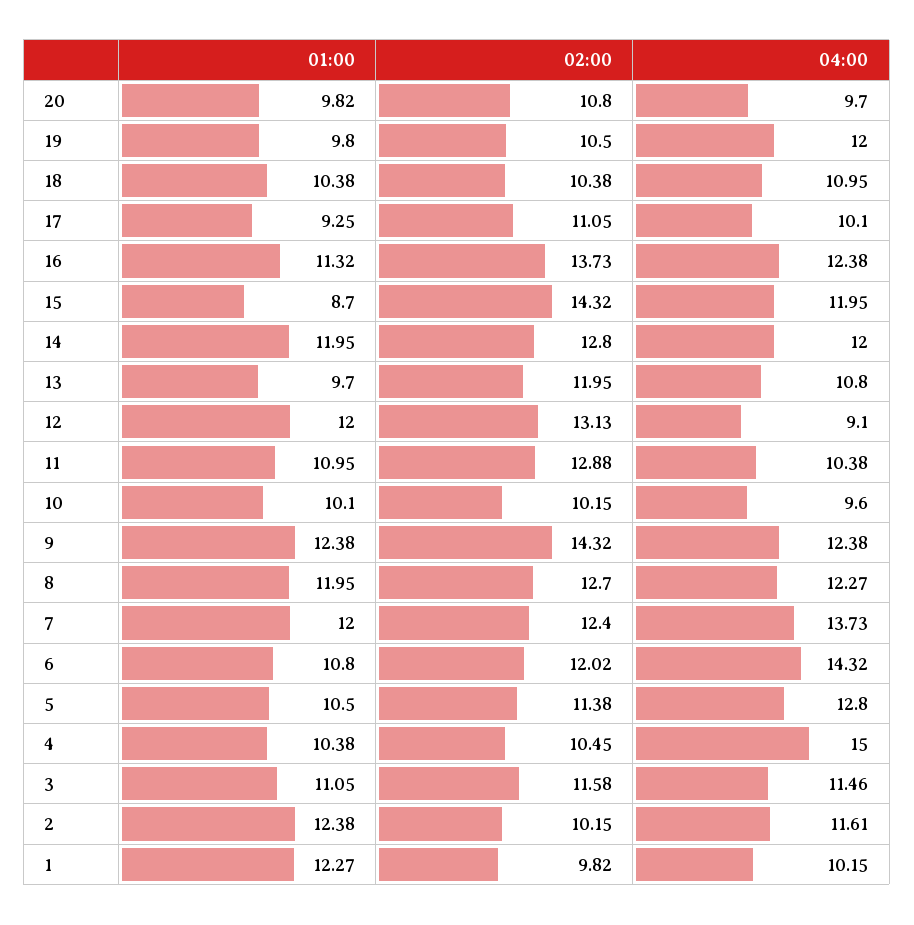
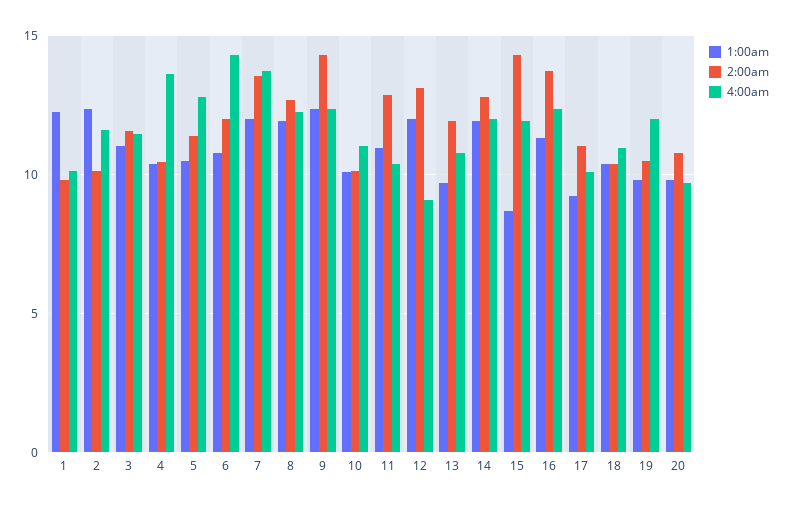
  {
    "01:00": {
      "20": 9.82,
      "19": 9.8,
      "18": 10.38,
      "17": 9.25,
      "16": 11.32,
      "15": 8.7,
      "14": 11.95,
      "13": 9.7,
      "12": 12,
      "11": 10.95,
      "10": 10.1,
      "9": 12.38,
      "8": 11.95,
      "7": 12,
      "6": 10.8,
      "5": 10.5,
      "4": 10.38,
      "3": 11.05,
      "2": 12.38,
      "1": 12.27
    },
    "02:00": {
      "20": 10.8,
      "19": 10.5,
      "18": 10.38,
      "17": 11.05,
      "16": 13.73,
      "15": 14.32,
      "14": 12.8,
      "13": 11.95,
      "12": 13.13,
      "11": 12.88,
      "10": 10.15,
      "9": 14.32,
      "8": 12.7,
-     "7": 12.4,
+     "7": 13.5,
      "6": 12.02,
      "5": 11.38,
      "4": 10.45,
      "3": 11.58,
      "2": 10.15,
      "1": 9.82
    },
    "04:00": {
      "20": 9.7,
      "19": 12,
      "18": 10.95,
      "17": 10.1,
      "16": 12.38,
      "15": 11.95,
      "14": 12,
      "13": 10.8,
      "12": 9.1,
      "11": 10.38,
-     "10": 9.6,
+     "10": 11,
      "9": 12.38,
      "8": 12.27,
      "7": 13.73,
      "6": 14.32,
      "5": 12.8,
-     "4": 15,
+     "4": 13.5,
      "3": 11.46,
      "2": 11.61,
      "1": 10.15
    }
  }

